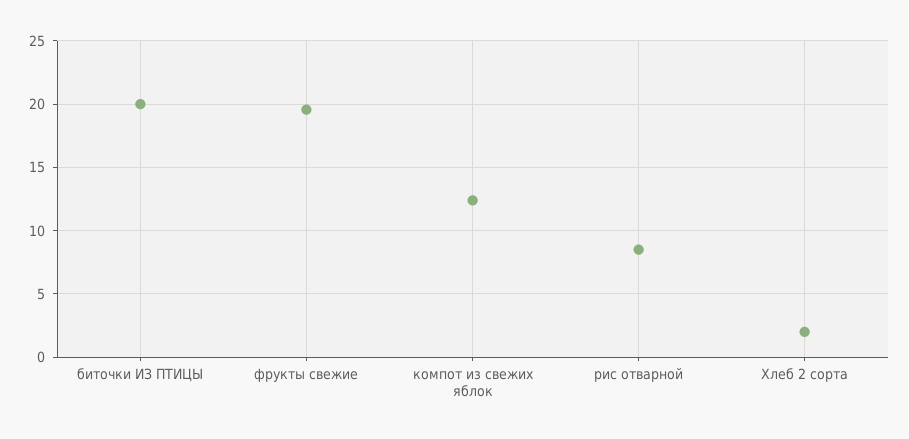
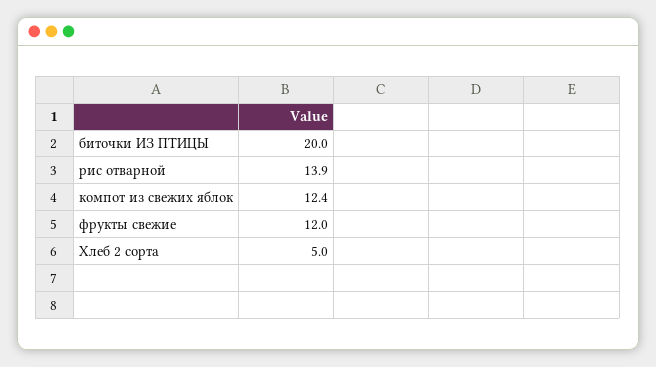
  {
    "биточки ИЗ ПТИЦЫ": 20,
-   "фрукты свежие": 19.5,
+   "фрукты свежие": 12,
    "компот из свежих яблок": 12.4,
-   "рис отварной": 8.5,
+   "рис отварной": 13.9,
-   "Хлеб 2 сорта": 2
+   "Хлеб 2 сорта": 5
  }

